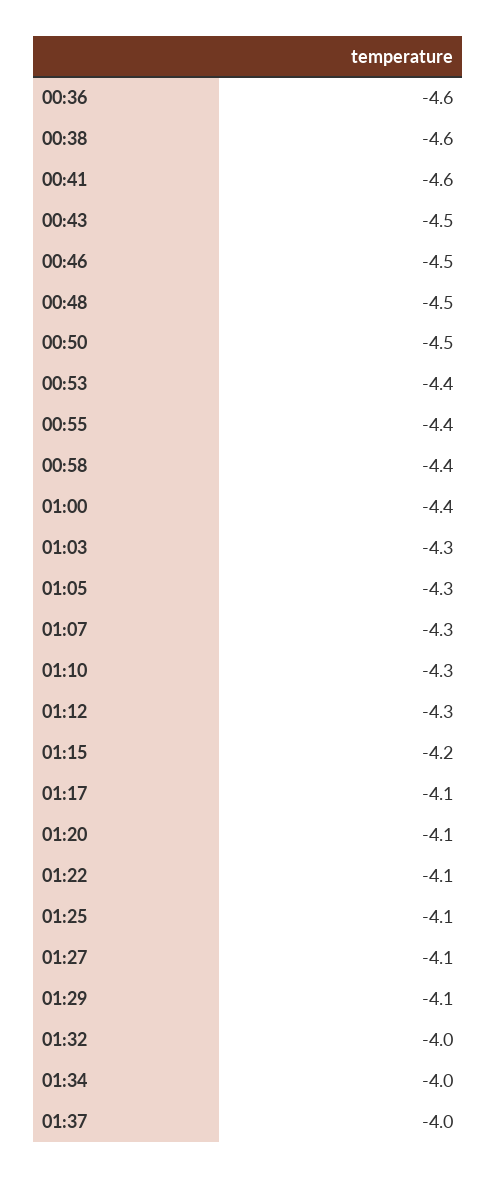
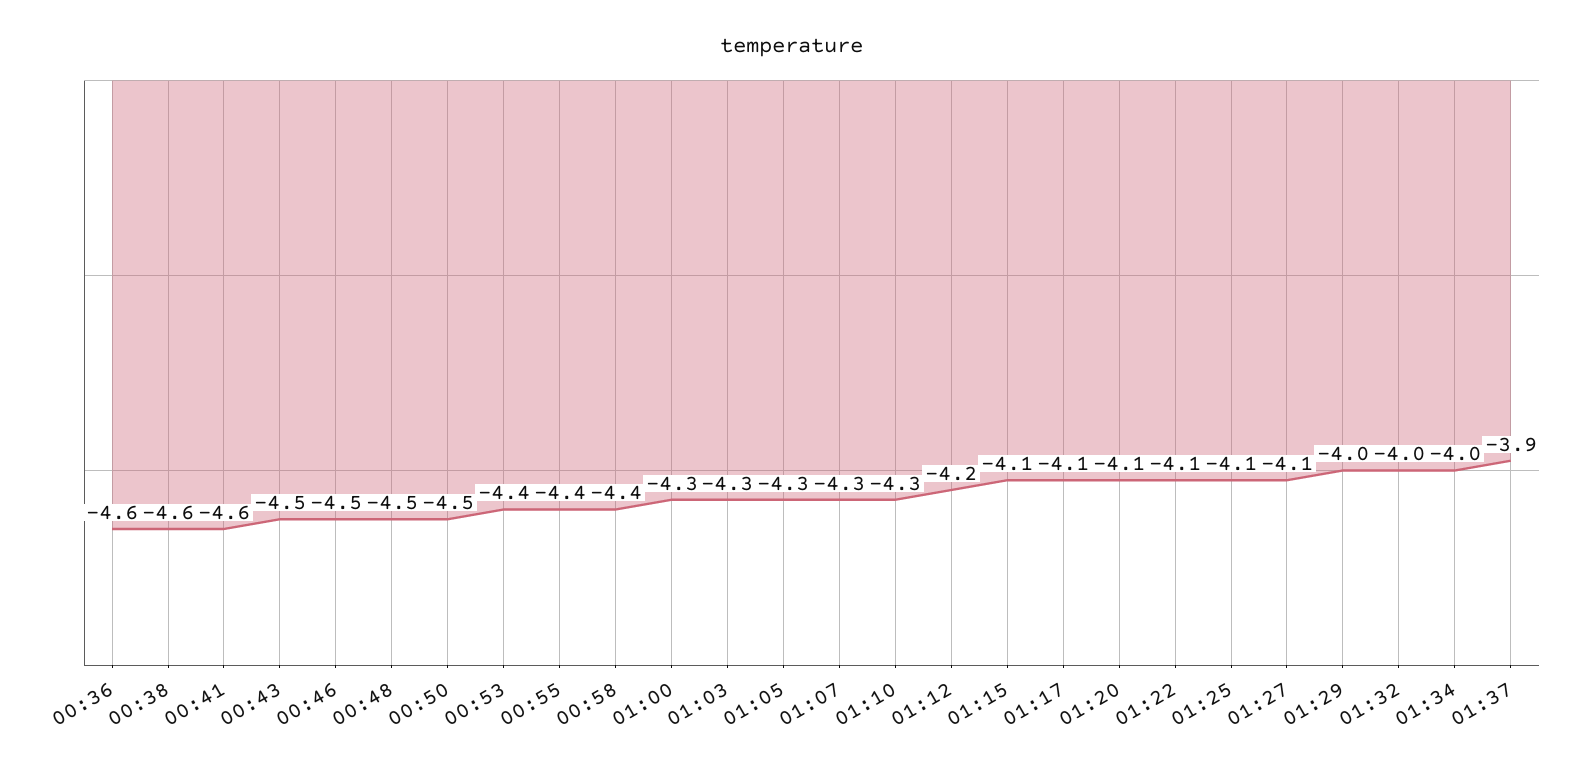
  {
    "00:36": -4.6,
    "00:38": -4.6,
    "00:41": -4.6,
    "00:43": -4.5,
    "00:46": -4.5,
    "00:48": -4.5,
    "00:50": -4.5,
    "00:53": -4.4,
    "00:55": -4.4,
    "00:58": -4.4,
-   "01:00": -4.4,
+   "01:00": -4.3,
    "01:03": -4.3,
    "01:05": -4.3,
    "01:07": -4.3,
    "01:10": -4.3,
-   "01:12": -4.3,
+   "01:12": -4.2,
-   "01:15": -4.2,
+   "01:15": -4.1,
    "01:17": -4.1,
    "01:20": -4.1,
    "01:22": -4.1,
    "01:25": -4.1,
    "01:27": -4.1,
-   "01:29": -4.1,
+   "01:29": -4,
    "01:32": -4,
    "01:34": -4,
-   "01:37": -4
+   "01:37": -3.9
  }

